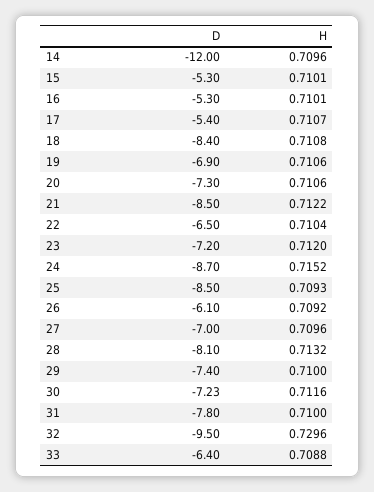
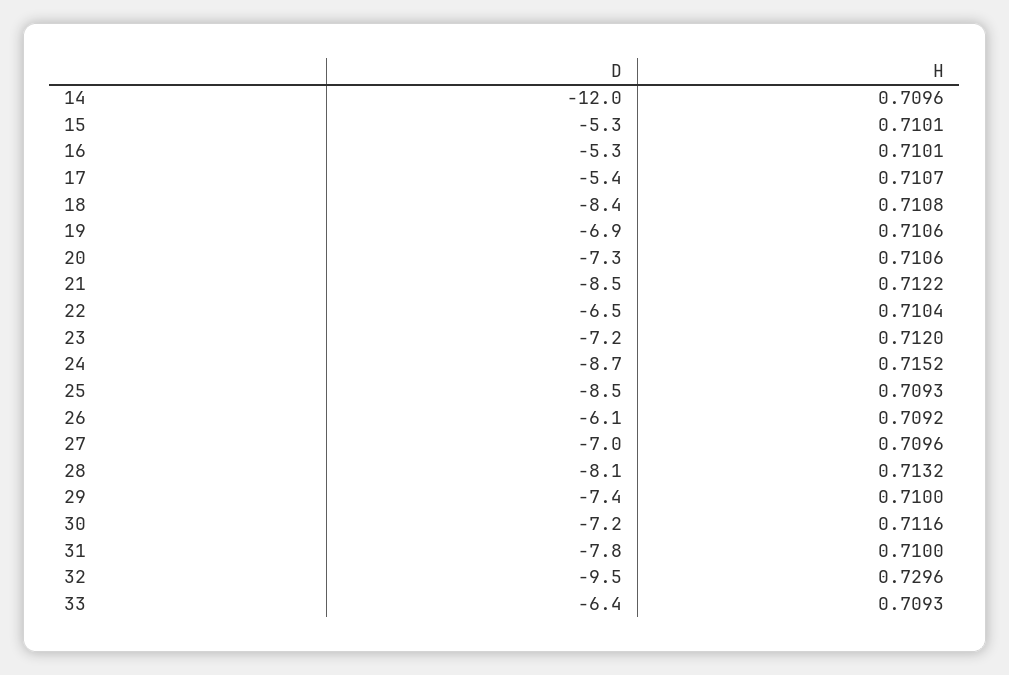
  {
    "D": {
      "14": -12,
      "15": -5.3,
      "16": -5.3,
      "17": -5.4,
      "18": -8.4,
      "19": -6.9,
      "20": -7.3,
      "21": -8.5,
      "22": -6.5,
      "23": -7.2,
      "24": -8.7,
      "25": -8.5,
      "26": -6.1,
      "27": -7,
      "28": -8.1,
      "29": -7.4,
      "30": -7.23,
      "31": -7.8,
      "32": -9.5,
      "33": -6.4
    },
    "H": {
      "14": 0.7096,
      "15": 0.7101,
      "16": 0.7101,
      "17": 0.7107,
      "18": 0.7108,
      "19": 0.7106,
      "20": 0.7106,
      "21": 0.7122,
      "22": 0.7104,
      "23": 0.712,
      "24": 0.7152,
      "25": 0.7093,
      "26": 0.7092,
      "27": 0.7096,
      "28": 0.7132,
      "29": 0.71,
      "30": 0.7116,
      "31": 0.71,
      "32": 0.7296,
-     "33": 0.7088
+     "33": 0.7093
    }
  }

